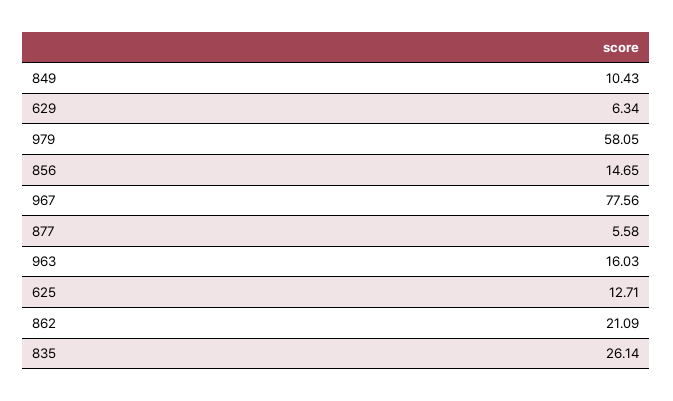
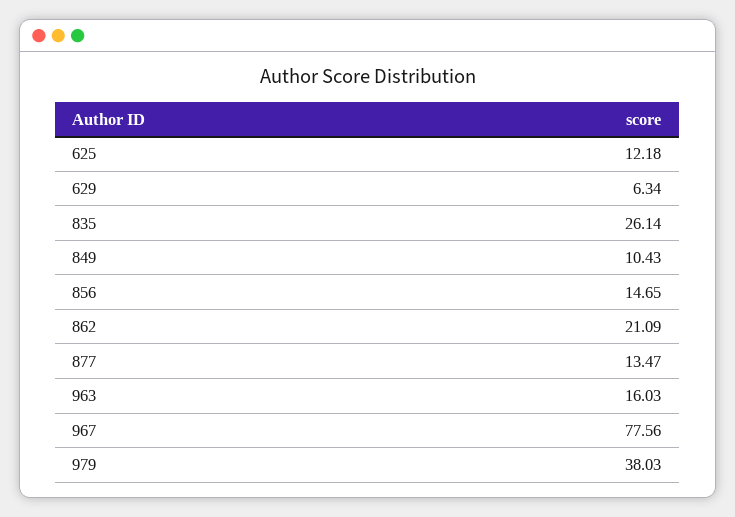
  {
    "849": 10.43,
    "629": 6.34,
-   "979": 58.05,
+   "979": 38.03,
    "856": 14.65,
    "967": 77.56,
-   "877": 5.58,
+   "877": 13.47,
    "963": 16.03,
-   "625": 12.71,
+   "625": 12.18,
    "862": 21.09,
    "835": 26.14
  }

